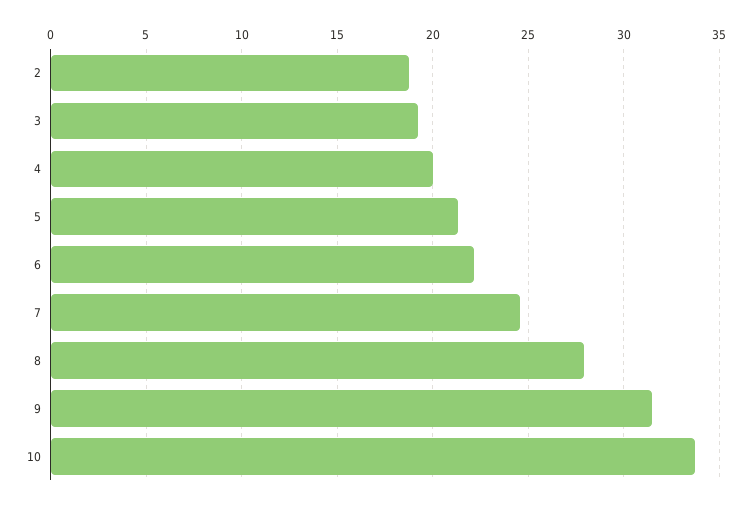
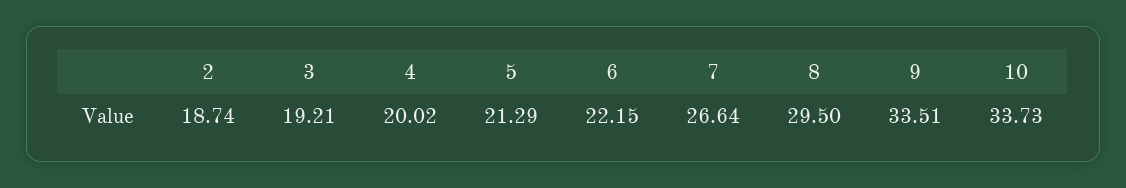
  {
    "2": 18.74,
    "3": 19.21,
    "4": 20.02,
    "5": 21.29,
    "6": 22.15,
-   "7": 24.5,
+   "7": 26.64,
-   "8": 28,
+   "8": 29.5,
-   "9": 31.5,
+   "9": 33.51,
    "10": 33.73
  }

